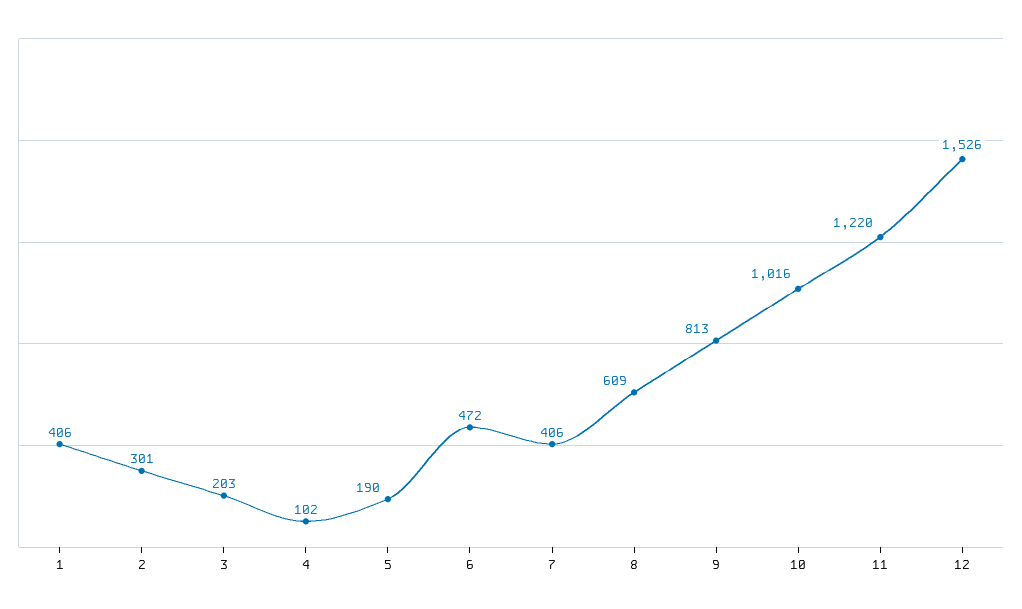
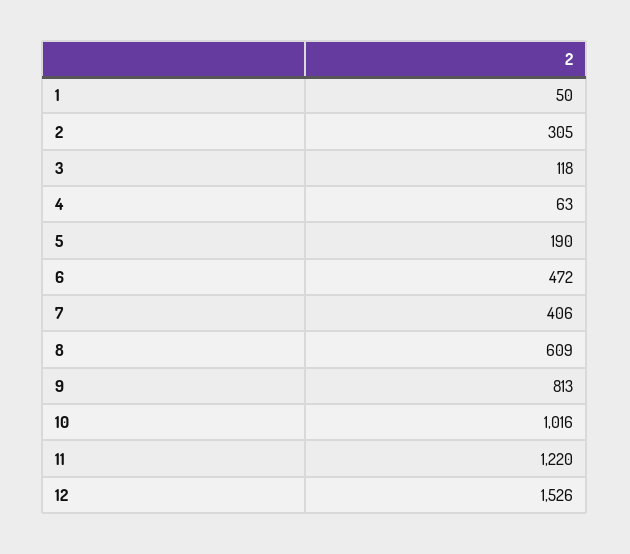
  {
-   "1": 406,
+   "1": 50,
-   "2": 301,
+   "2": 305,
-   "3": 203,
+   "3": 118,
-   "4": 102,
+   "4": 63,
    "5": 190,
    "6": 472,
    "7": 406,
    "8": 609,
    "9": 813,
    "10": 1016,
    "11": 1220,
    "12": 1526
  }

